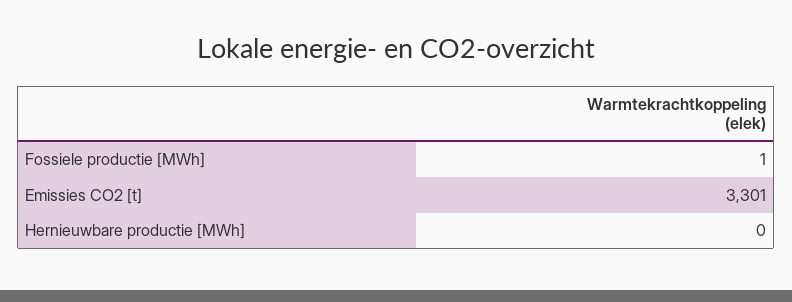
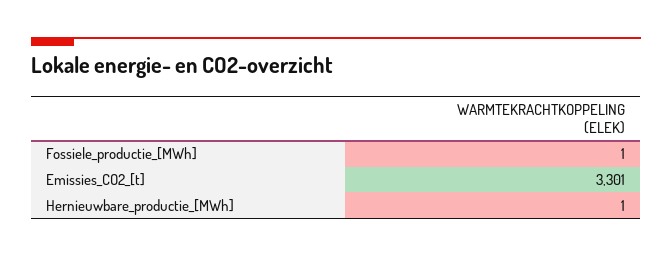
  {
    "Fossiele productie [MWh]": 1,
    "Emissies CO2 [t]": 3301,
-   "Hernieuwbare productie [MWh]": 0
+   "Hernieuwbare productie [MWh]": 1
  }

